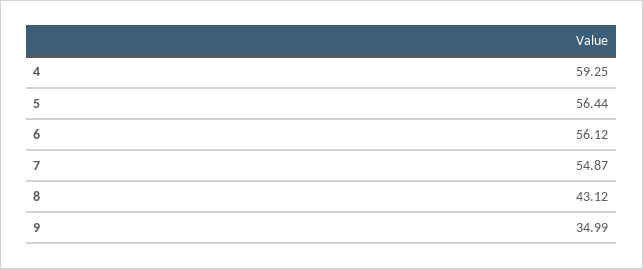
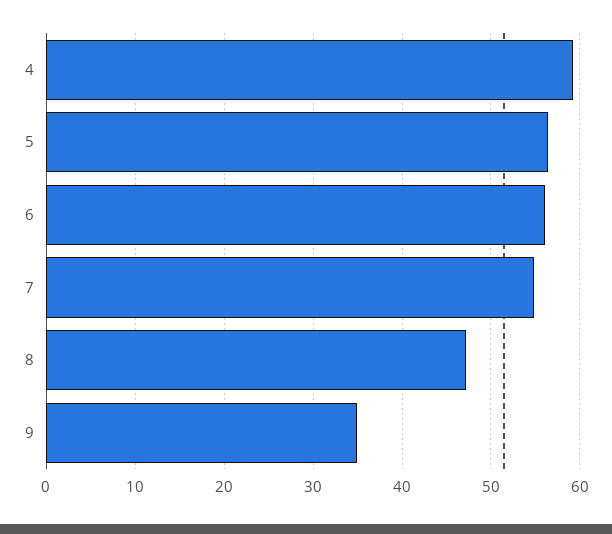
  {
    "4": 59.25,
    "5": 56.44,
    "6": 56.12,
    "7": 54.87,
-   "8": 43.12,
+   "8": 47,
    "9": 34.99
  }

